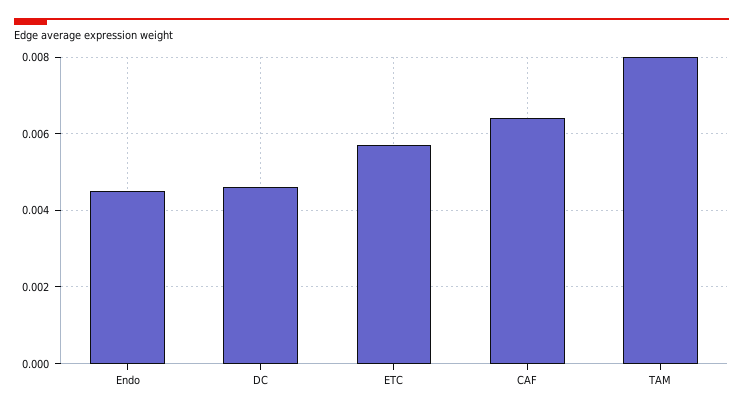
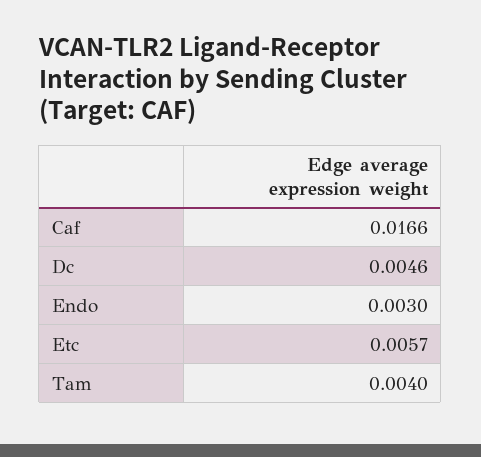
  {
-   "Endo": 0.0045,
+   "Endo": 0.003,
    "DC": 0.0046,
    "ETC": 0.0057,
-   "CAF": 0.0065,
+   "CAF": 0.0166,
-   "TAM": 0.008
+   "TAM": 0.004
  }

